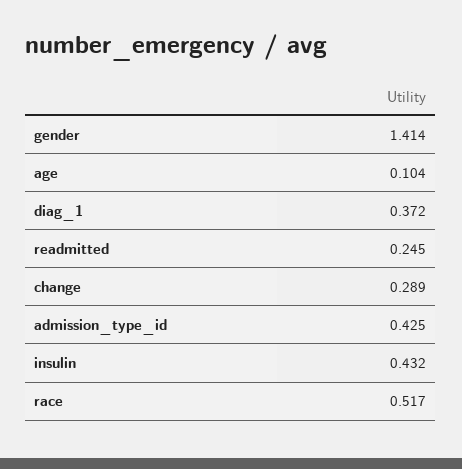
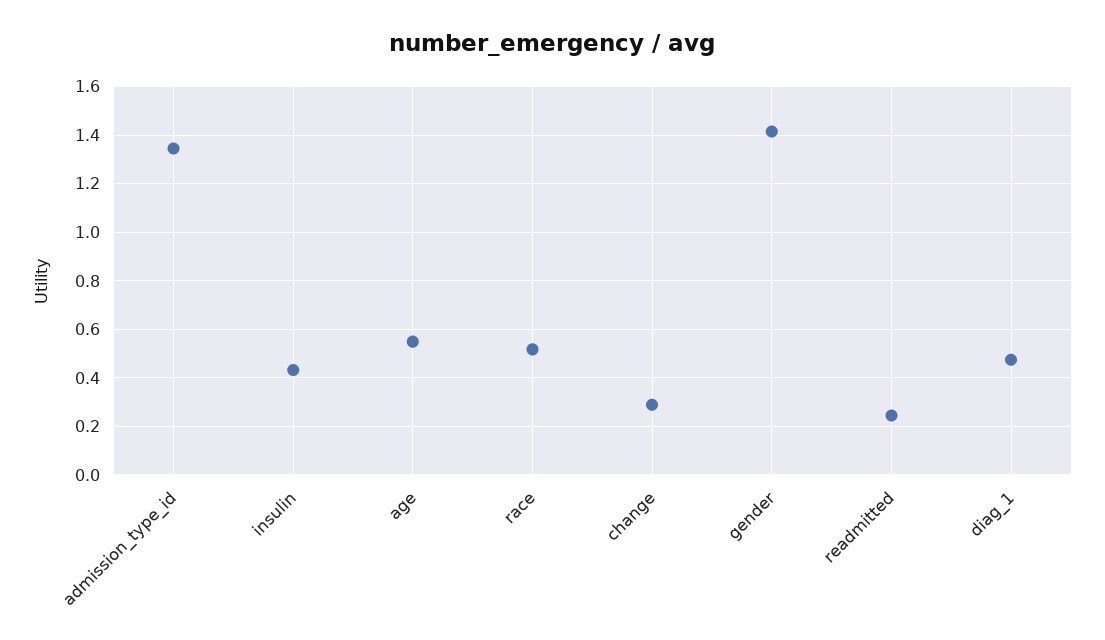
  {
    "gender": 1.414,
-   "age": 0.104,
+   "age": 0.55,
-   "diag_1": 0.372,
+   "diag_1": 0.475,
    "readmitted": 0.245,
    "change": 0.289,
-   "admission_type_id": 0.425,
+   "admission_type_id": 1.35,
    "insulin": 0.432,
    "race": 0.517
  }

